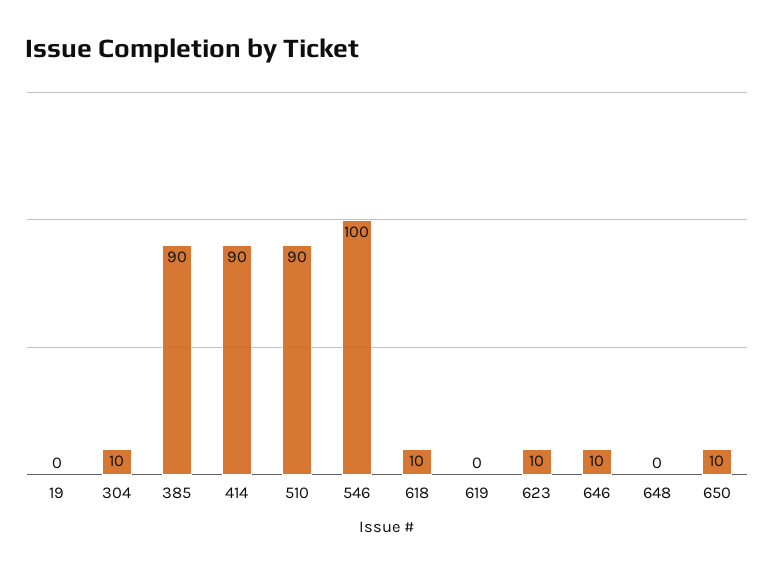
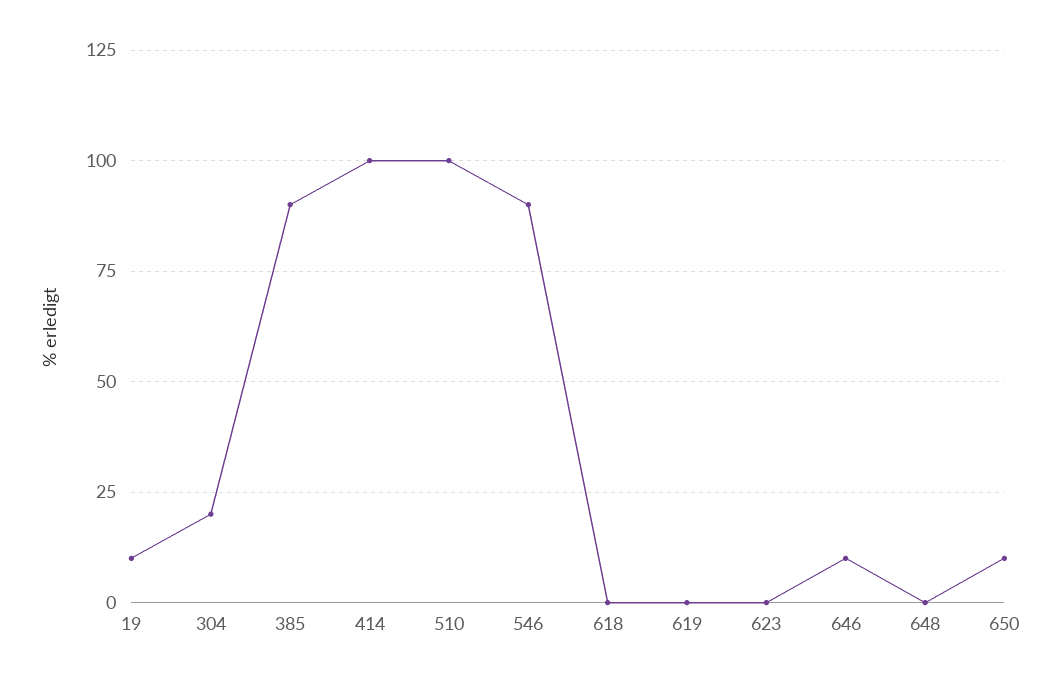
  {
-   "19": 0,
+   "19": 10,
-   "304": 10,
+   "304": 20,
    "385": 90,
-   "414": 90,
+   "414": 100,
-   "510": 90,
+   "510": 100,
-   "546": 100,
+   "546": 90,
-   "618": 10,
+   "618": 0,
    "619": 0,
-   "623": 10,
+   "623": 0,
    "646": 10,
    "648": 0,
    "650": 10
  }

